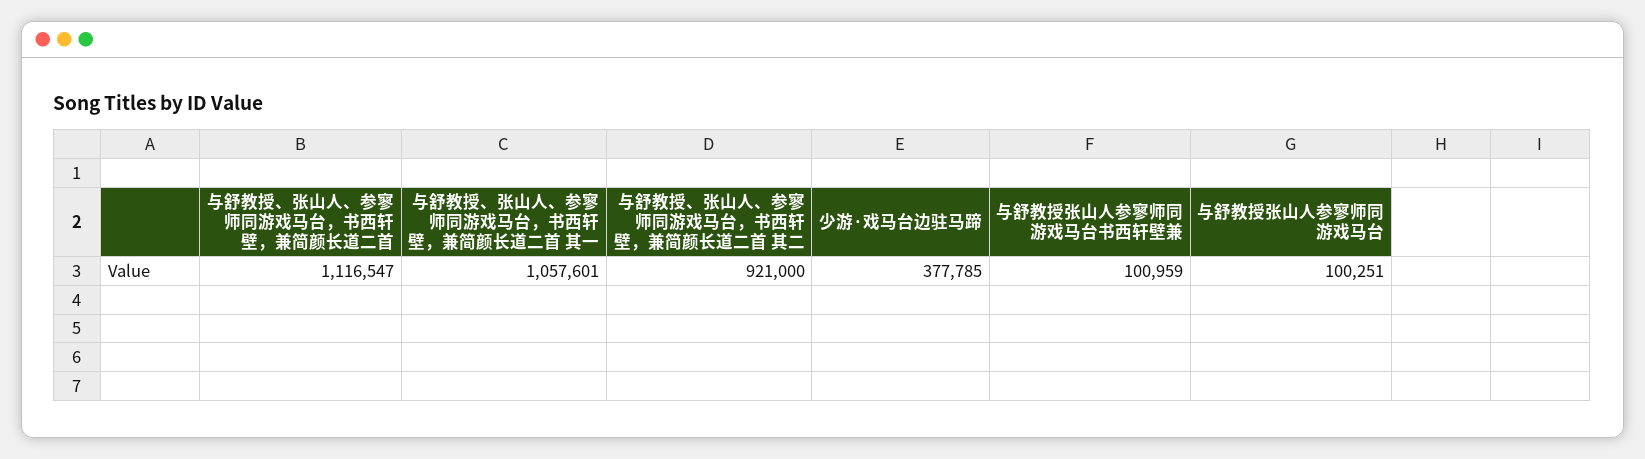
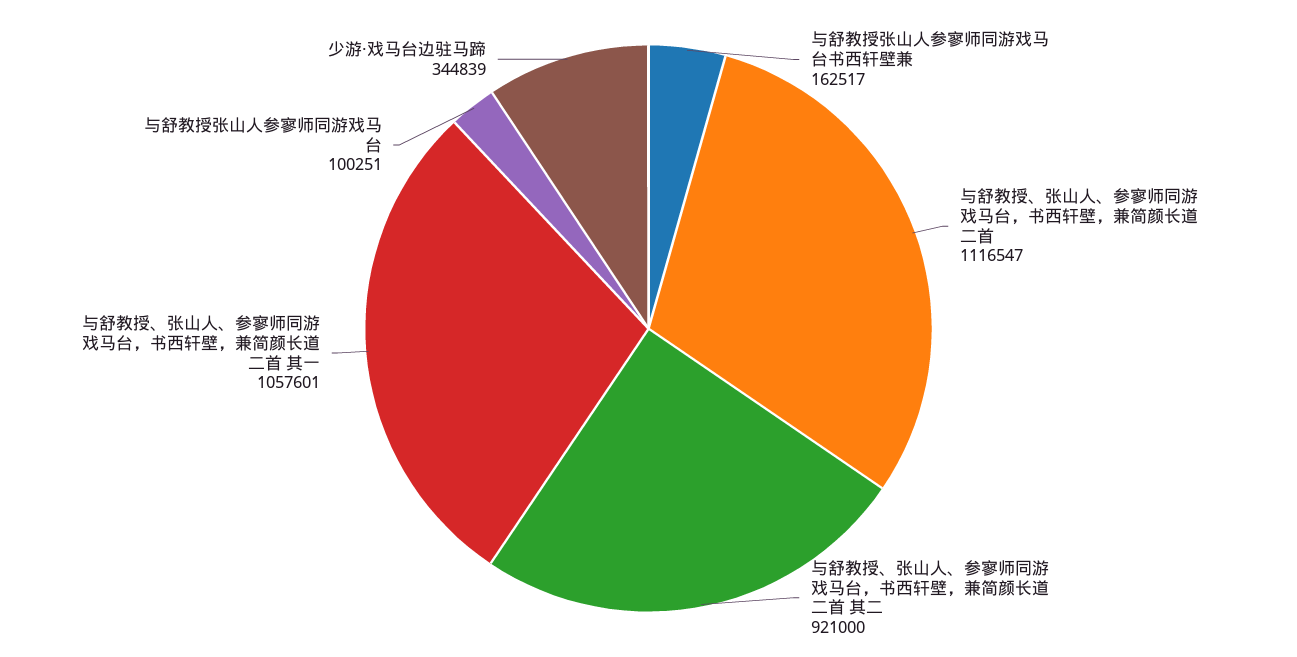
  {
    "与舒教授、张山人、参寥师同游戏马台，书西轩壁，兼简颜长道二首": 1116547,
    "与舒教授、张山人、参寥师同游戏马台，书西轩壁，兼简颜长道二首 其一": 1057601,
    "与舒教授、张山人、参寥师同游戏马台，书西轩壁，兼简颜长道二首 其二": 921000,
-   "少游·戏马台边驻马蹄": 377785,
+   "少游·戏马台边驻马蹄": 344839,
-   "与舒教授张山人参寥师同游戏马台书西轩壁兼": 100959,
+   "与舒教授张山人参寥师同游戏马台书西轩壁兼": 162517,
    "与舒教授张山人参寥师同游戏马台": 100251
  }

